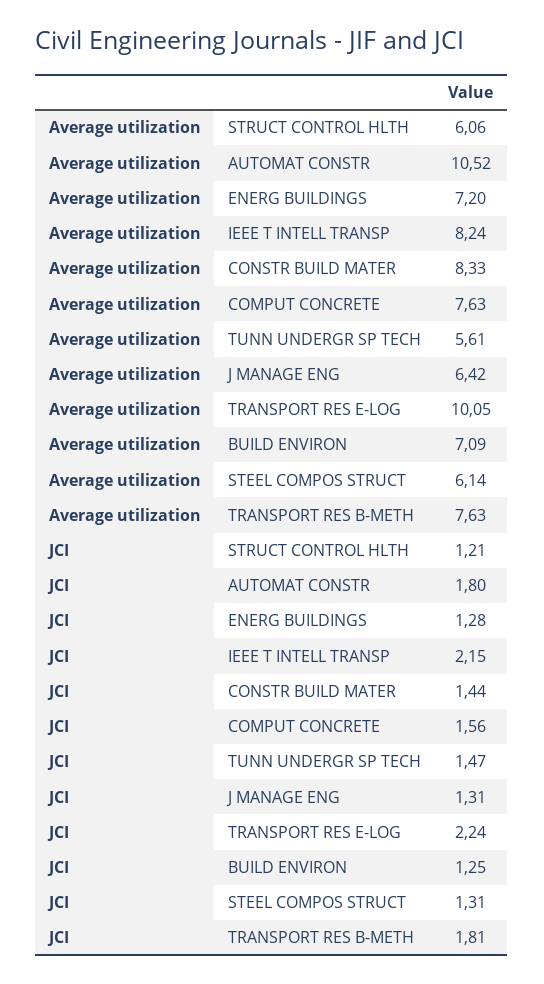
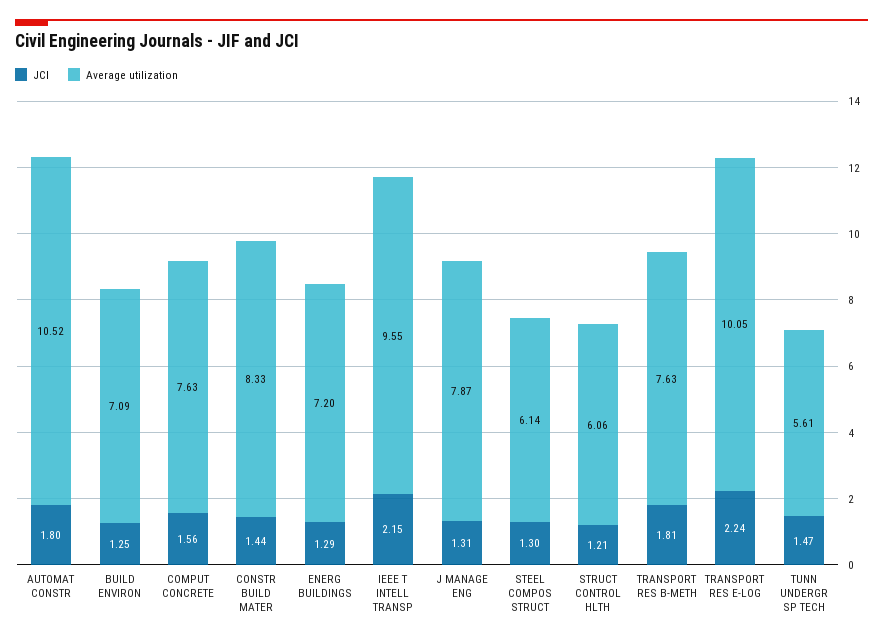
  {
    "Average utilization": {
      "STRUCT CONTROL HLTH": 6.06,
      "AUTOMAT CONSTR": 10.52,
      "ENERG BUILDINGS": 7.2,
-     "IEEE T INTELL TRANSP": 8.24,
+     "IEEE T INTELL TRANSP": 9.55,
      "CONSTR BUILD MATER": 8.33,
      "COMPUT CONCRETE": 7.63,
      "TUNN UNDERGR SP TECH": 5.61,
-     "J MANAGE ENG": 6.42,
+     "J MANAGE ENG": 7.87,
      "TRANSPORT RES E-LOG": 10.05,
      "BUILD ENVIRON": 7.09,
      "STEEL COMPOS STRUCT": 6.14,
      "TRANSPORT RES B-METH": 7.63
    },
    "JCI": {
      "STRUCT CONTROL HLTH": 1.21,
      "AUTOMAT CONSTR": 1.8,
-     "ENERG BUILDINGS": 1.28,
+     "ENERG BUILDINGS": 1.29,
      "IEEE T INTELL TRANSP": 2.15,
      "CONSTR BUILD MATER": 1.44,
      "COMPUT CONCRETE": 1.56,
      "TUNN UNDERGR SP TECH": 1.47,
      "J MANAGE ENG": 1.31,
      "TRANSPORT RES E-LOG": 2.24,
      "BUILD ENVIRON": 1.25,
-     "STEEL COMPOS STRUCT": 1.31,
+     "STEEL COMPOS STRUCT": 1.3,
      "TRANSPORT RES B-METH": 1.81
    }
  }

